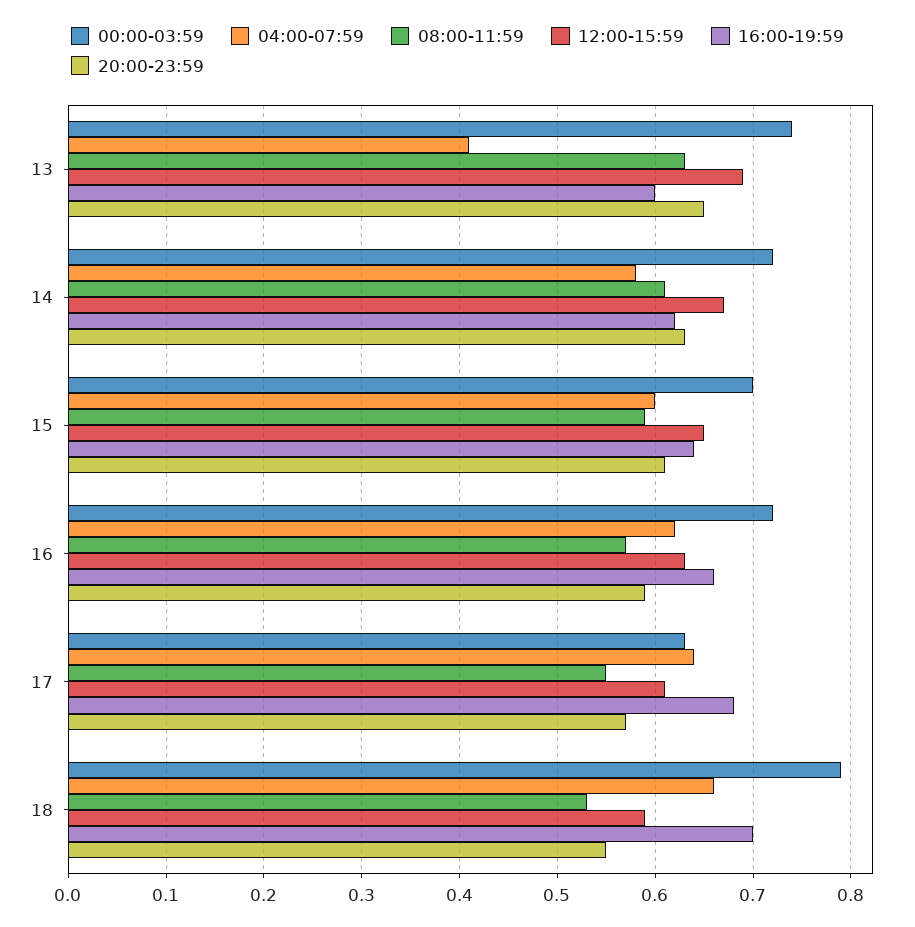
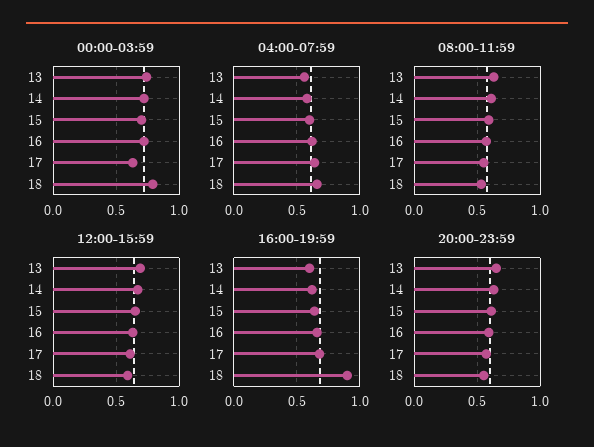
  {
    "00:00-03:59": {
      "13": 0.74,
      "14": 0.72,
      "15": 0.7,
      "16": 0.72,
      "17": 0.63,
      "18": 0.79
    },
    "04:00-07:59": {
-     "13": 0.41,
+     "13": 0.55,
      "14": 0.58,
      "15": 0.6,
      "16": 0.62,
      "17": 0.64,
      "18": 0.66
    },
    "08:00-11:59": {
      "13": 0.63,
      "14": 0.61,
      "15": 0.59,
      "16": 0.57,
      "17": 0.55,
      "18": 0.53
    },
    "12:00-15:59": {
      "13": 0.69,
      "14": 0.67,
      "15": 0.65,
      "16": 0.63,
      "17": 0.61,
      "18": 0.59
    },
    "16:00-19:59": {
      "13": 0.6,
      "14": 0.62,
      "15": 0.64,
      "16": 0.66,
      "17": 0.68,
-     "18": 0.7
+     "18": 0.9
    },
    "20:00-23:59": {
      "13": 0.65,
      "14": 0.63,
      "15": 0.61,
      "16": 0.59,
      "17": 0.57,
      "18": 0.55
    }
  }

